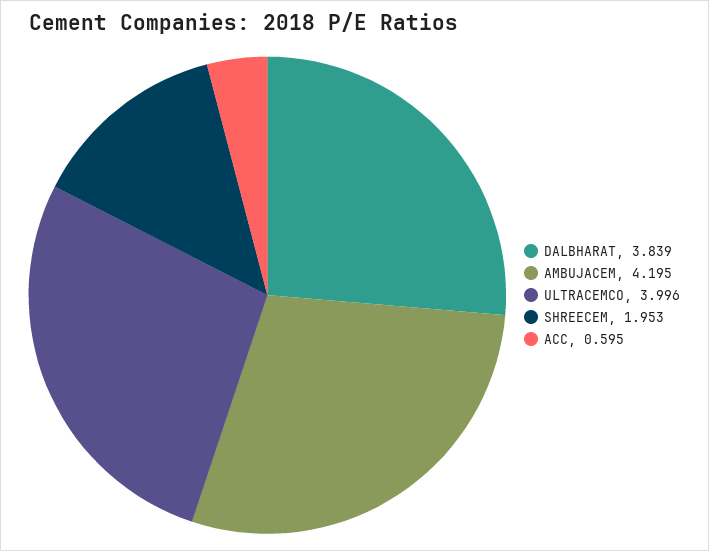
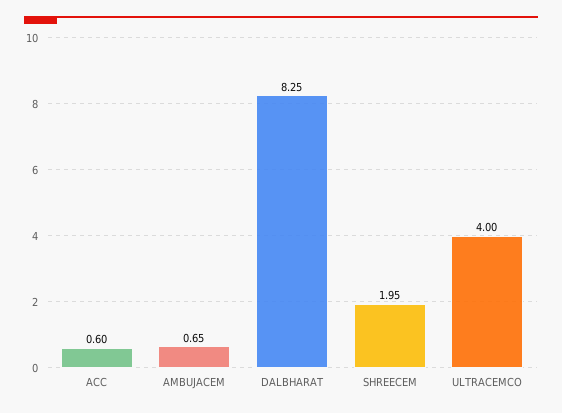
  {
-   "DALBHARAT": 3.839,
+   "DALBHARAT": 8.25,
-   "AMBUJACEM": 4.195,
+   "AMBUJACEM": 0.65,
    "ULTRACEMCO": 3.996,
    "SHREECEM": 1.953,
    "ACC": 0.595
  }

